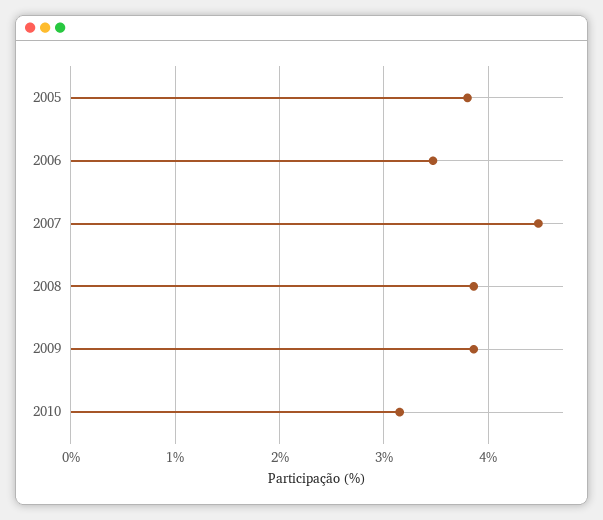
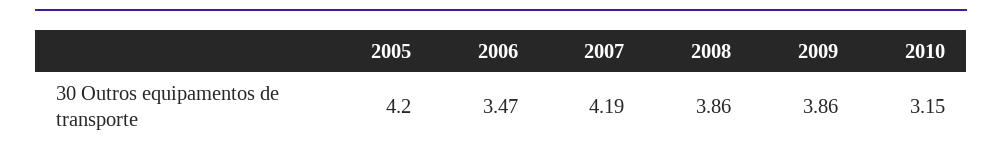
  {
-   "2005": 3.8,
+   "2005": 4.2,
    "2006": 3.47,
-   "2007": 4.5,
+   "2007": 4.19,
    "2008": 3.86,
    "2009": 3.86,
    "2010": 3.15
  }

